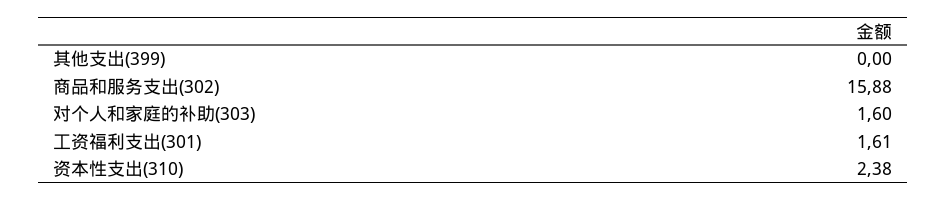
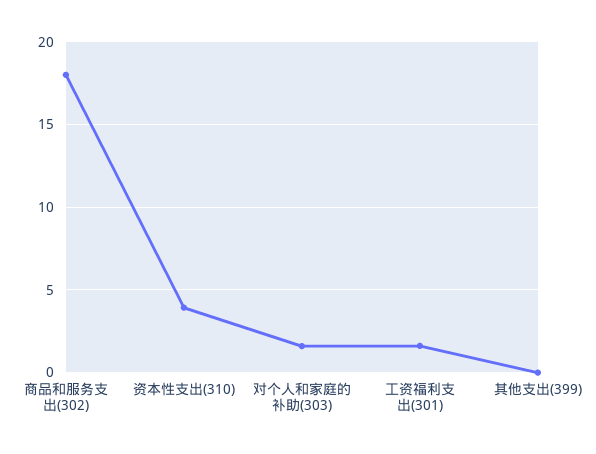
  {
    "其他支出(399)": 0,
-   "商品和服务支出(302)": 15.88,
+   "商品和服务支出(302)": 18,
    "对个人和家庭的补助(303)": 1.6,
    "工资福利支出(301)": 1.61,
-   "资本性支出(310)": 2.38
+   "资本性支出(310)": 4
  }

